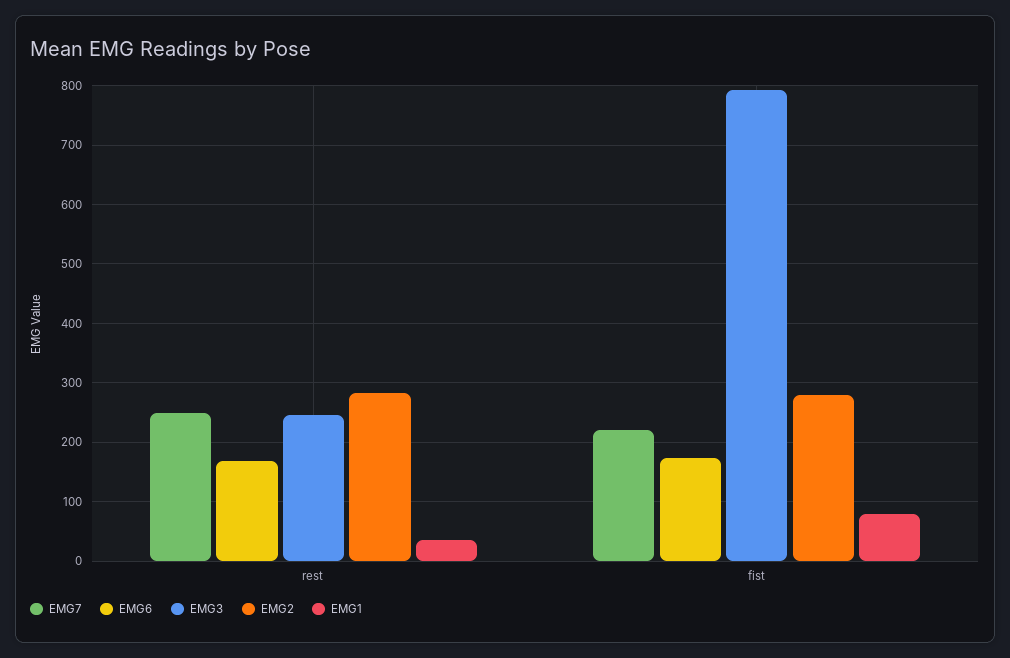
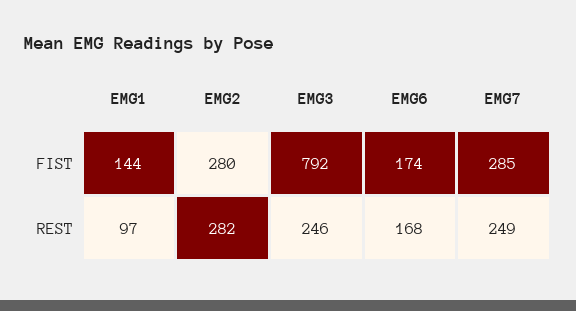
  {
    "EMG7": {
      "rest": 249,
-     "fist": 220
+     "fist": 285
    },
    "EMG6": {
      "rest": 168,
      "fist": 174
    },
    "EMG3": {
      "rest": 246,
      "fist": 792
    },
    "EMG2": {
      "rest": 282,
      "fist": 280
    },
    "EMG1": {
-     "rest": 40,
+     "rest": 97,
-     "fist": 80
+     "fist": 144
    }
  }

